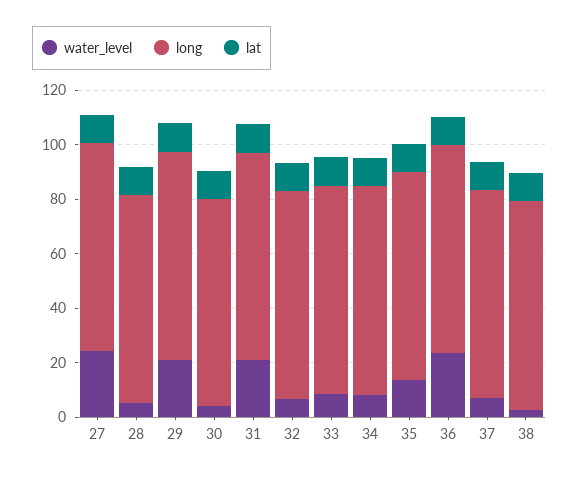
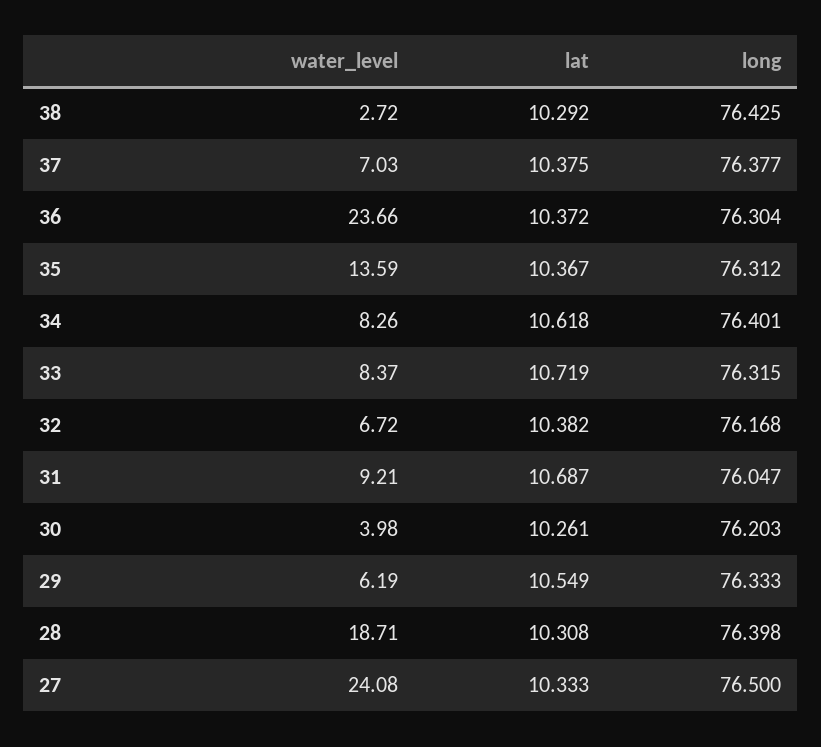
  {
    "water_level": {
      "27": 24.08,
-     "28": 5,
+     "28": 18.71,
-     "29": 20,
+     "29": 6.19,
      "30": 3.98,
-     "31": 20,
+     "31": 9.21,
      "32": 6.72,
      "33": 8.37,
      "34": 8.26,
      "35": 13.59,
      "36": 23.66,
      "37": 7.03,
      "38": 2.72
    },
    "long": {
      "27": 76.5,
      "28": 76.398,
      "29": 76.333,
      "30": 76.203,
      "31": 76.047,
      "32": 76.168,
      "33": 76.315,
      "34": 76.401,
      "35": 76.312,
      "36": 76.304,
      "37": 76.377,
      "38": 76.425
    },
    "lat": {
      "27": 10.333,
      "28": 10.308,
      "29": 10.549,
      "30": 10.261,
      "31": 10.687,
      "32": 10.382,
      "33": 10.719,
      "34": 10.618,
      "35": 10.367,
      "36": 10.372,
      "37": 10.375,
      "38": 10.292
    }
  }

